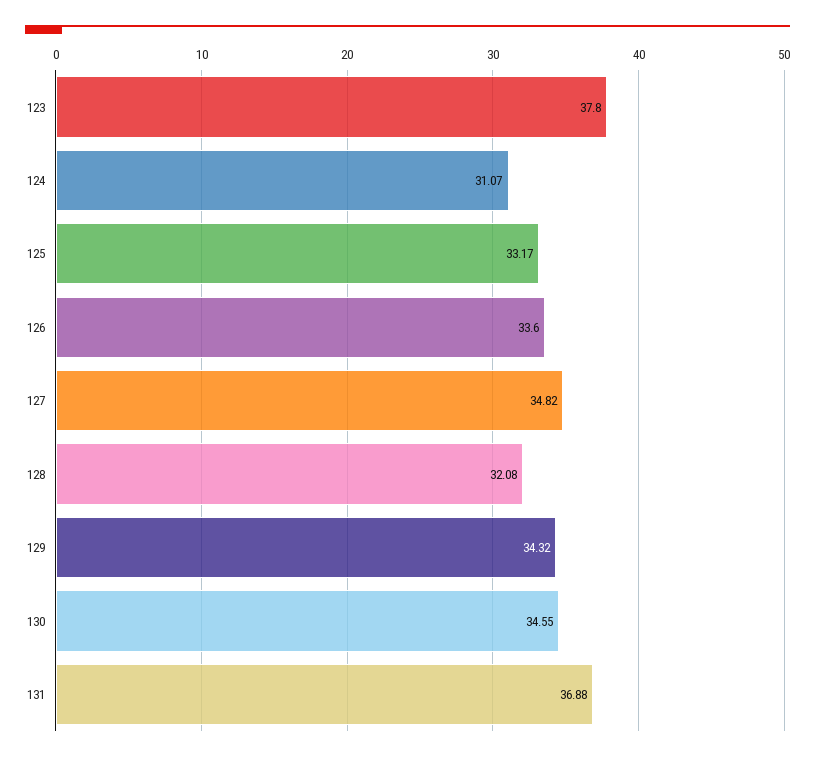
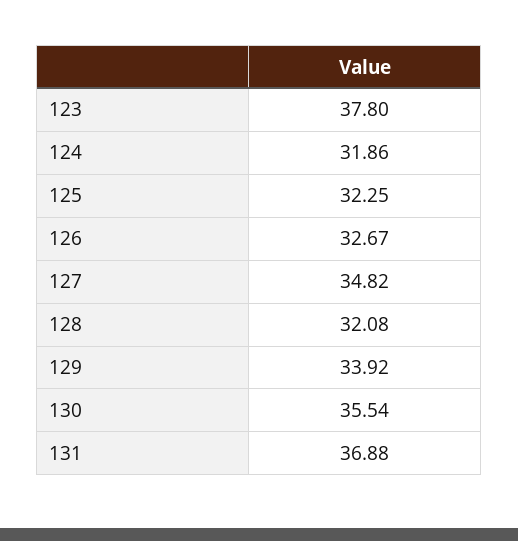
  {
    "123": 37.8,
-   "124": 31.07,
+   "124": 31.86,
-   "125": 33.17,
+   "125": 32.25,
-   "126": 33.6,
+   "126": 32.67,
    "127": 34.82,
    "128": 32.08,
-   "129": 34.32,
+   "129": 33.92,
-   "130": 34.55,
+   "130": 35.54,
    "131": 36.88
  }

